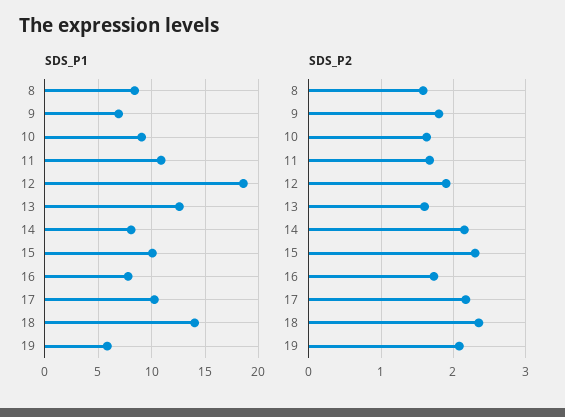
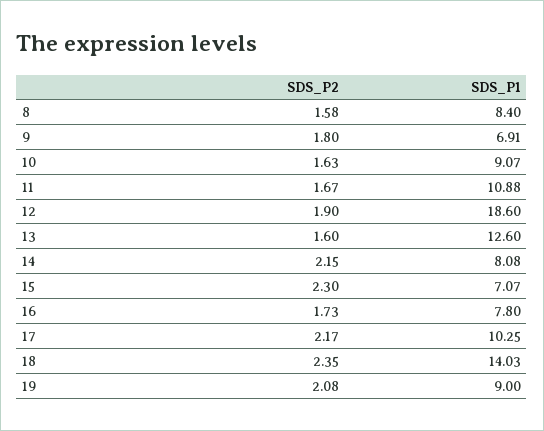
  {
    "SDS_P1": {
      "8": 8.4,
      "9": 6.91,
      "10": 9.07,
      "11": 10.88,
      "12": 18.6,
      "13": 12.6,
      "14": 8.08,
-     "15": 10,
+     "15": 7.07,
      "16": 7.8,
      "17": 10.25,
      "18": 14.03,
-     "19": 6
+     "19": 9
    },
    "SDS_P2": {
      "8": 1.58,
      "9": 1.8,
      "10": 1.63,
      "11": 1.67,
      "12": 1.9,
      "13": 1.6,
      "14": 2.15,
      "15": 2.3,
      "16": 1.73,
      "17": 2.17,
      "18": 2.35,
      "19": 2.08
    }
  }

